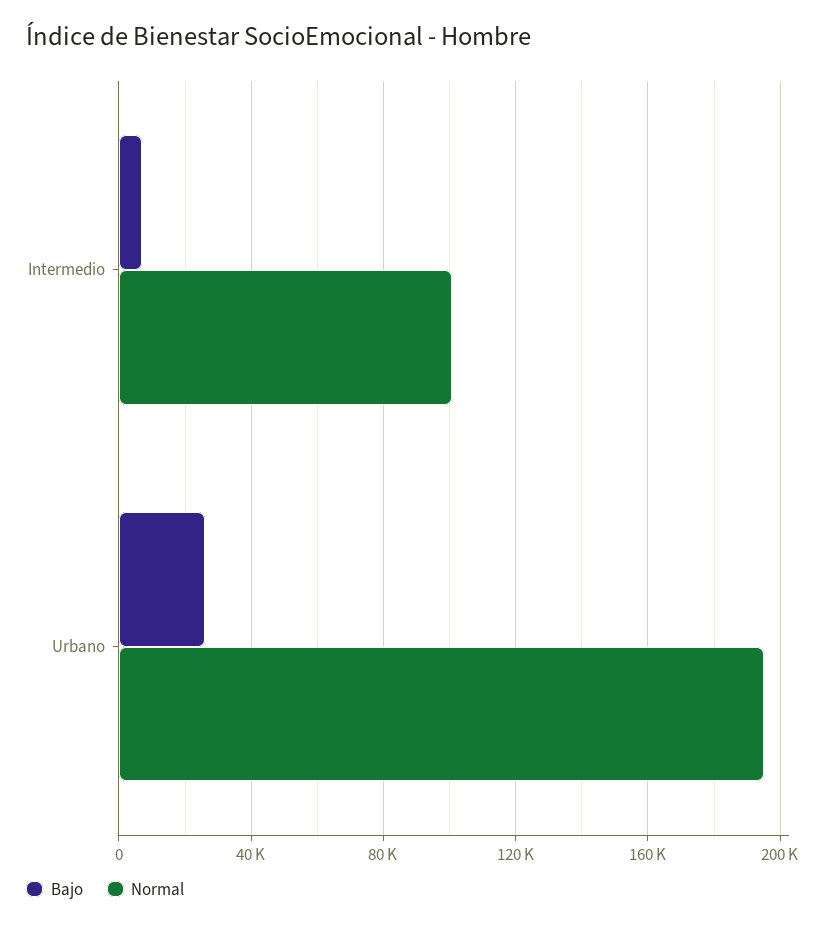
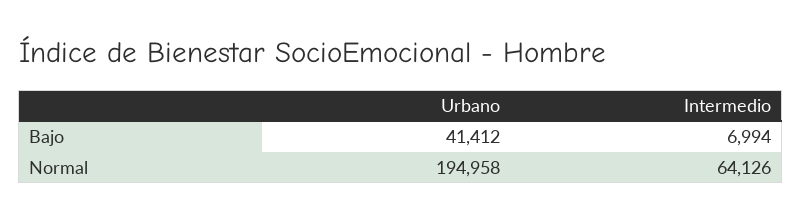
  {
    "Bajo": {
      "Intermedio": 6994,
-     "Urbano": 25000
+     "Urbano": 41412
    },
    "Normal": {
-     "Intermedio": 100000,
+     "Intermedio": 64126,
      "Urbano": 194958
    }
  }

